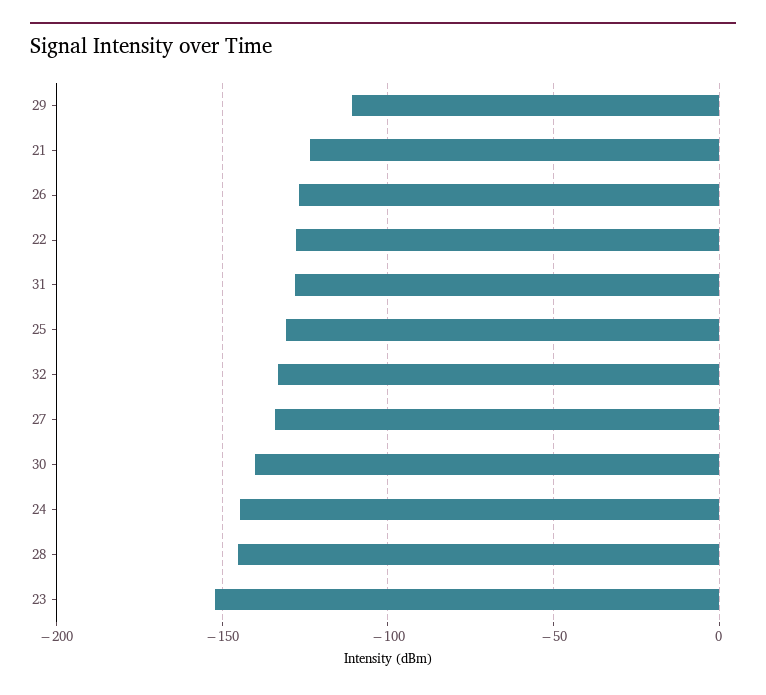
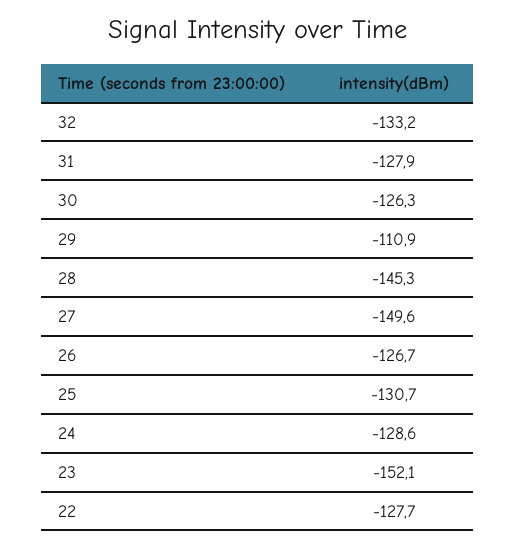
  {
    "29": -110.9,
-   "21": -125,
    "26": -126.7,
    "22": -127.7,
    "31": -127.9,
    "25": -130.7,
    "32": -133.2,
-   "27": -135,
+   "27": -149.6,
-   "30": -140,
+   "30": -126.3,
-   "24": -145,
+   "24": -128.6,
    "28": -145.3,
    "23": -152.1
  }

